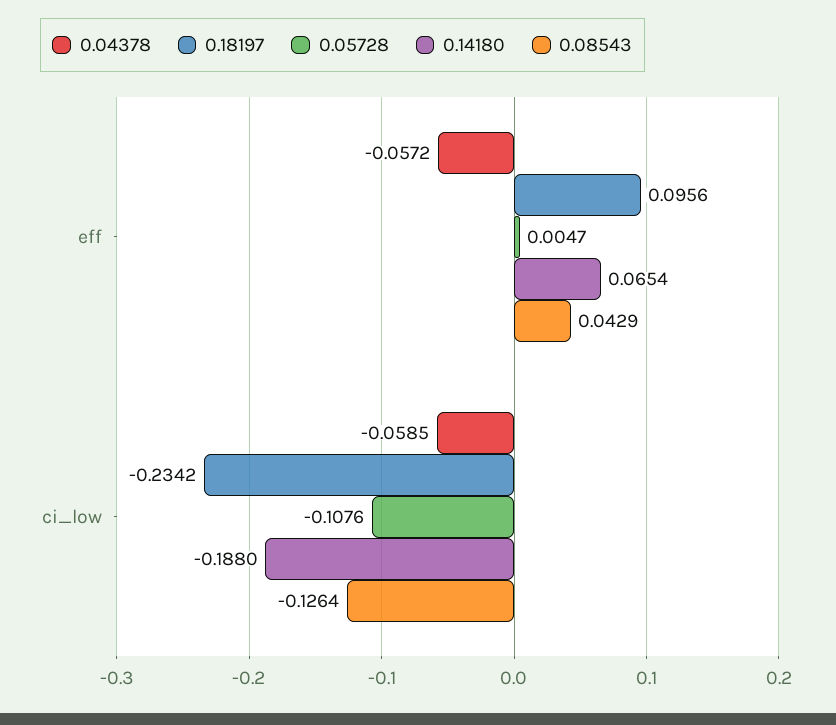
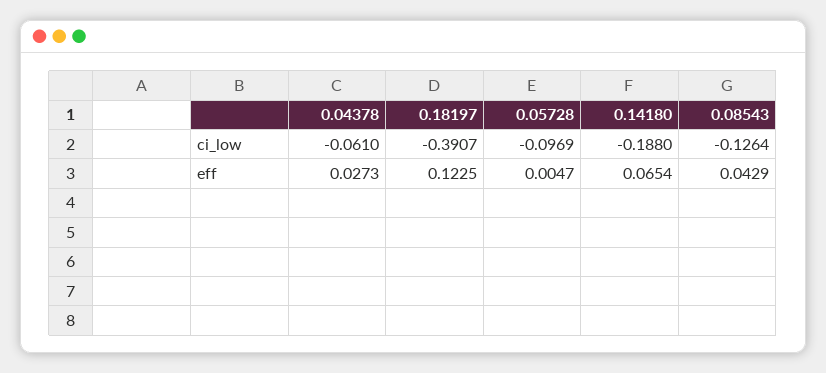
  {
    "0.04378": {
-     "eff": -0.0572,
+     "eff": 0.0273,
-     "ci_low": -0.0585
+     "ci_low": -0.061
    },
    "0.18197": {
-     "eff": 0.0956,
+     "eff": 0.1225,
-     "ci_low": -0.2342
+     "ci_low": -0.3907
    },
    "0.05728": {
      "eff": 0.0047,
-     "ci_low": -0.1076
+     "ci_low": -0.0969
    },
    "0.14180": {
      "eff": 0.0654,
      "ci_low": -0.188
    },
    "0.08543": {
      "eff": 0.0429,
      "ci_low": -0.1264
    }
  }

